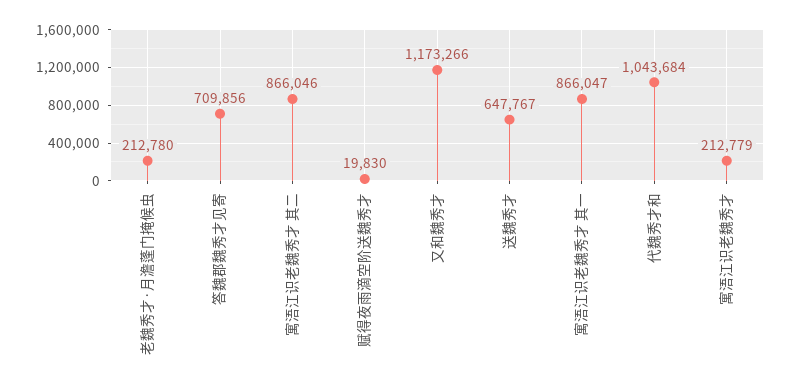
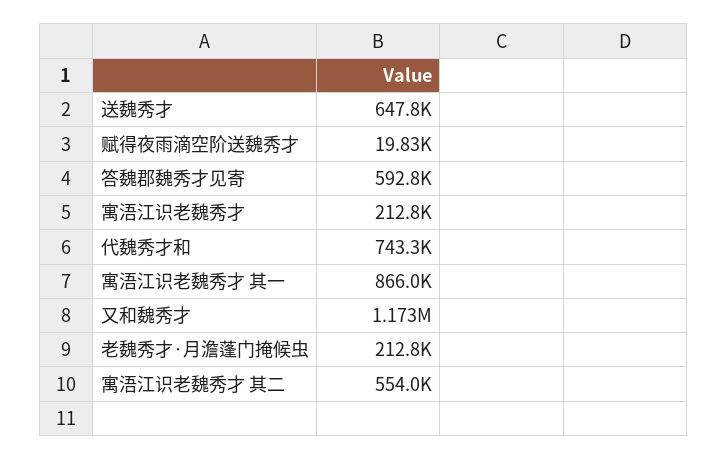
  {
    "老魏秀才·月澹蓬门掩候虫": 212780,
-   "答魏郡魏秀才见寄": 709856,
+   "答魏郡魏秀才见寄": 592800,
-   "寓浯江识老魏秀才 其二": 866046,
+   "寓浯江识老魏秀才 其二": 554000,
    "赋得夜雨滴空阶送魏秀才": 19830,
    "又和魏秀才": 1173266,
    "送魏秀才": 647767,
    "寓浯江识老魏秀才 其一": 866047,
-   "代魏秀才和": 1043684,
+   "代魏秀才和": 743300,
    "寓浯江识老魏秀才": 212779
  }

